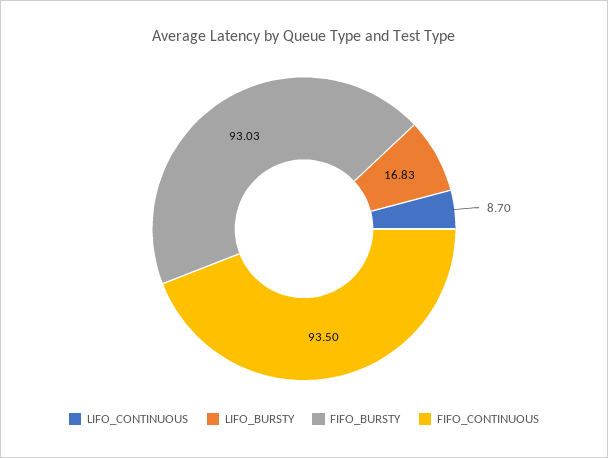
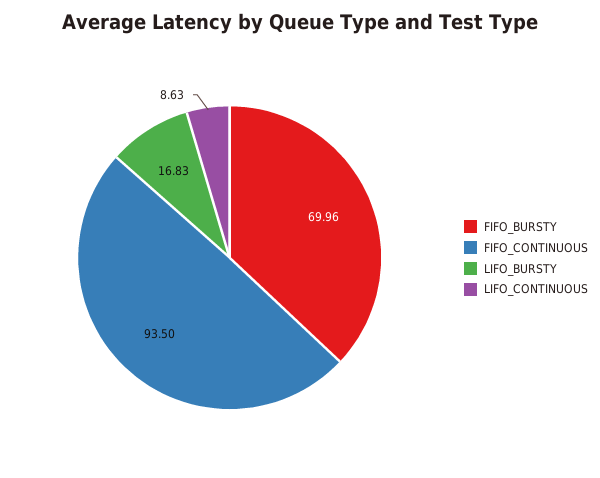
  {
-   "LIFO_CONTINUOUS": 8.7,
+   "LIFO_CONTINUOUS": 8.63,
    "LIFO_BURSTY": 16.83,
-   "FIFO_BURSTY": 93.03,
+   "FIFO_BURSTY": 69.96,
    "FIFO_CONTINUOUS": 93.5
  }

